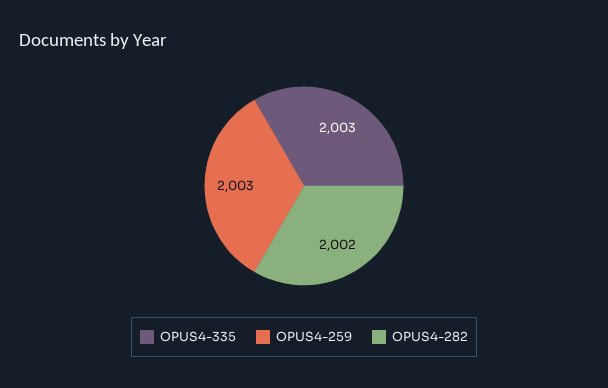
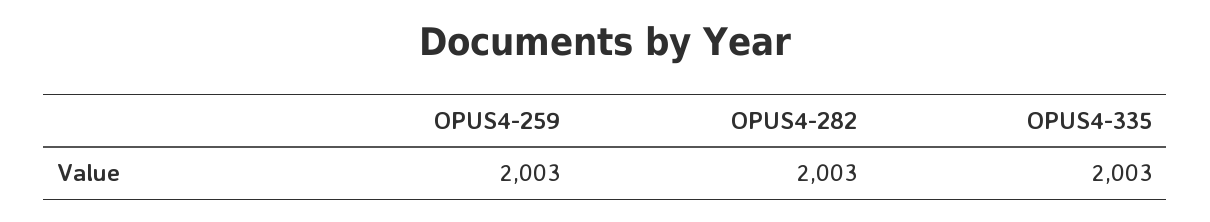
  {
    "OPUS4-335": 2003,
    "OPUS4-259": 2003,
-   "OPUS4-282": 2002
+   "OPUS4-282": 2003
  }

